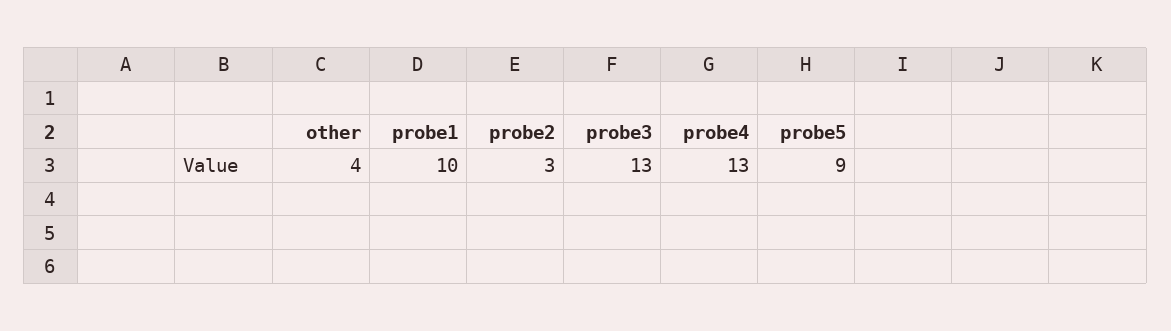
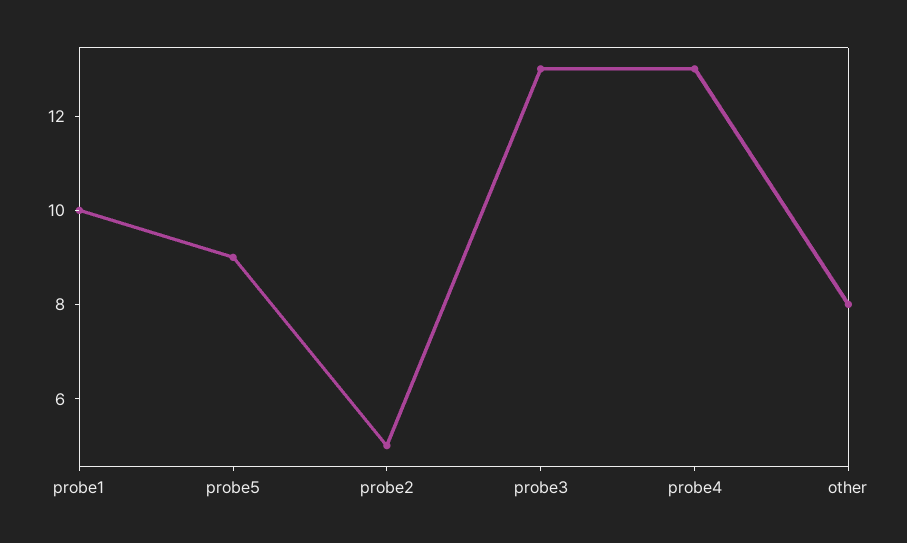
  {
-   "other": 4,
+   "other": 8,
    "probe1": 10,
-   "probe2": 3,
+   "probe2": 5,
    "probe3": 13,
    "probe4": 13,
    "probe5": 9
  }

